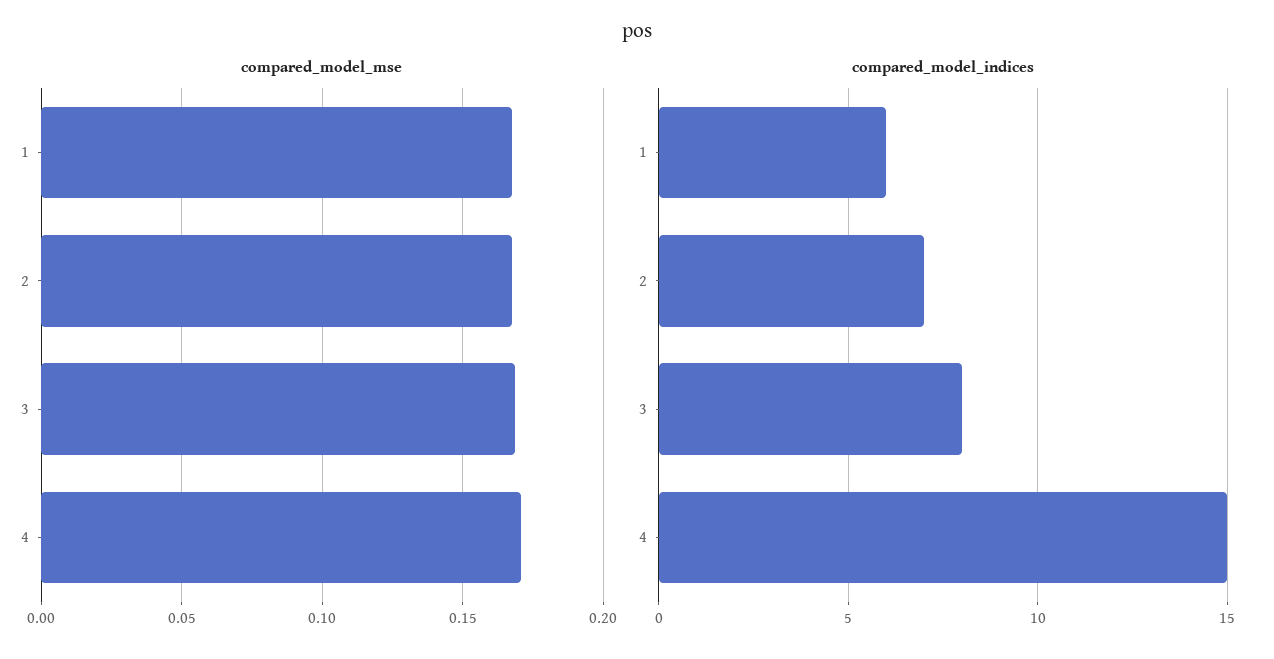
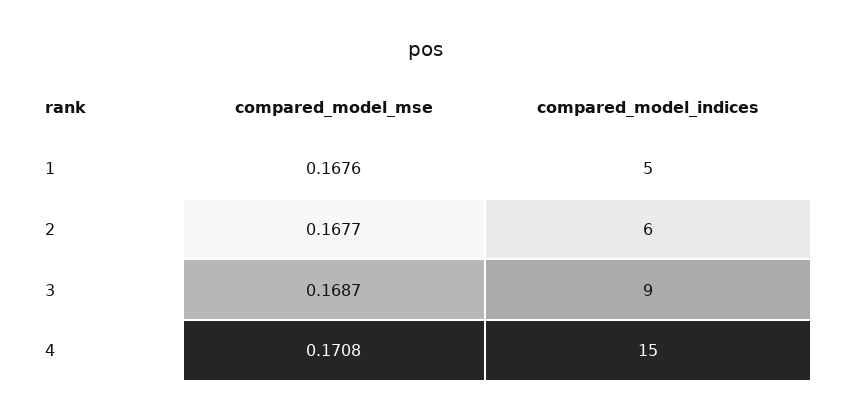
  {
    "compared_model_mse": {
      "1": 0.1676,
      "2": 0.1677,
      "3": 0.1687,
      "4": 0.1708
    },
    "compared_model_indices": {
-     "1": 6,
+     "1": 5,
-     "2": 7,
+     "2": 6,
-     "3": 8,
+     "3": 9,
      "4": 15
    }
  }

